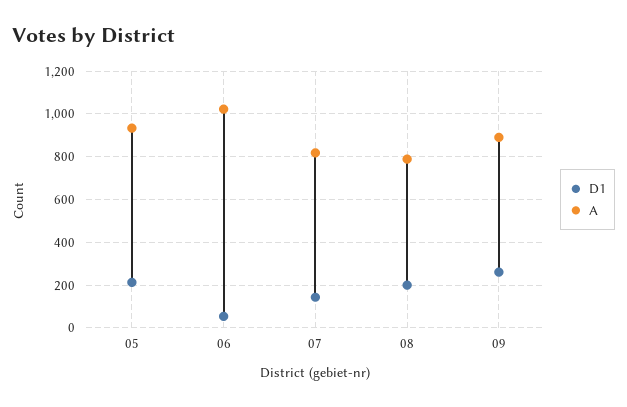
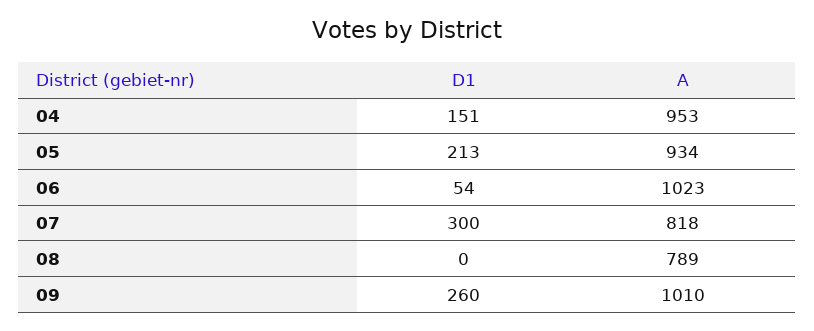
  {
    "D1": {
      "05": 213,
      "06": 54,
-     "07": 150,
+     "07": 300,
-     "08": 200,
+     "08": 0,
-     "09": 260
+     "09": 260,
+     "04": 151
    },
    "A": {
      "05": 934,
      "06": 1023,
      "07": 818,
      "08": 789,
-     "09": 900
+     "09": 1010,
+     "04": 953
    }
  }

